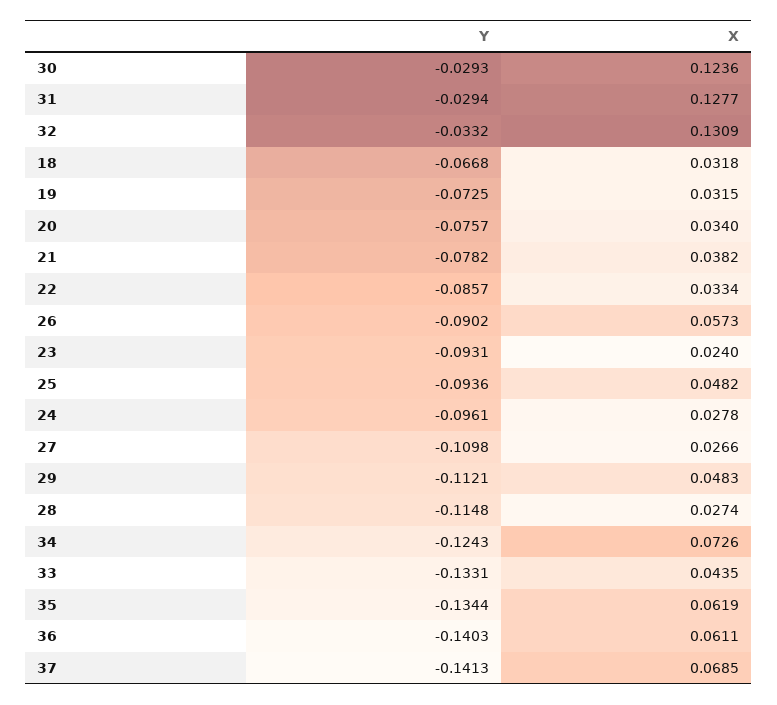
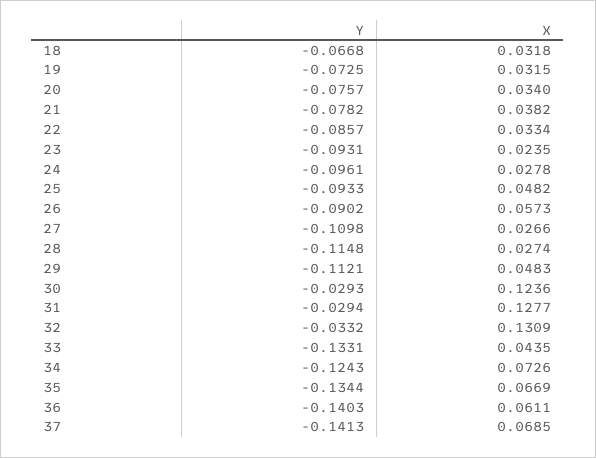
  {
    "Y": {
      "30": -0.0293,
      "31": -0.0294,
      "32": -0.0332,
      "18": -0.0668,
      "19": -0.0725,
      "20": -0.0757,
      "21": -0.0782,
      "22": -0.0857,
      "26": -0.0902,
      "23": -0.0931,
-     "25": -0.0936,
+     "25": -0.0933,
      "24": -0.0961,
      "27": -0.1098,
      "29": -0.1121,
      "28": -0.1148,
      "34": -0.1243,
      "33": -0.1331,
      "35": -0.1344,
      "36": -0.1403,
      "37": -0.1413
    },
    "X": {
      "30": 0.1236,
      "31": 0.1277,
      "32": 0.1309,
      "18": 0.0318,
      "19": 0.0315,
      "20": 0.034,
      "21": 0.0382,
      "22": 0.0334,
      "26": 0.0573,
-     "23": 0.024,
+     "23": 0.0235,
      "25": 0.0482,
      "24": 0.0278,
      "27": 0.0266,
      "29": 0.0483,
      "28": 0.0274,
      "34": 0.0726,
      "33": 0.0435,
-     "35": 0.0619,
+     "35": 0.0669,
      "36": 0.0611,
      "37": 0.0685
    }
  }

